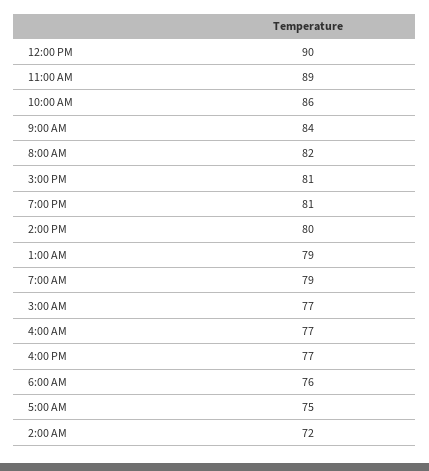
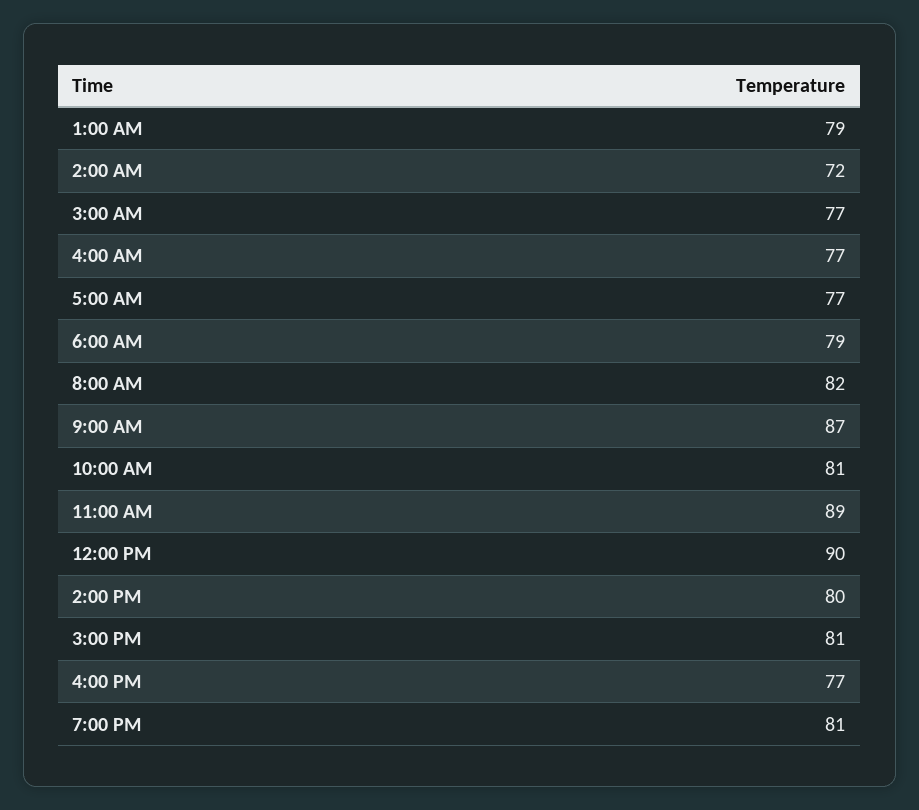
  {
    "12:00 PM": 90,
    "11:00 AM": 89,
-   "10:00 AM": 86,
+   "10:00 AM": 81,
-   "9:00 AM": 84,
+   "9:00 AM": 87,
    "8:00 AM": 82,
    "3:00 PM": 81,
    "7:00 PM": 81,
    "2:00 PM": 80,
    "1:00 AM": 79,
-   "7:00 AM": 79,
    "3:00 AM": 77,
    "4:00 AM": 77,
    "4:00 PM": 77,
-   "6:00 AM": 76,
+   "6:00 AM": 79,
-   "5:00 AM": 75,
+   "5:00 AM": 77,
    "2:00 AM": 72
  }

